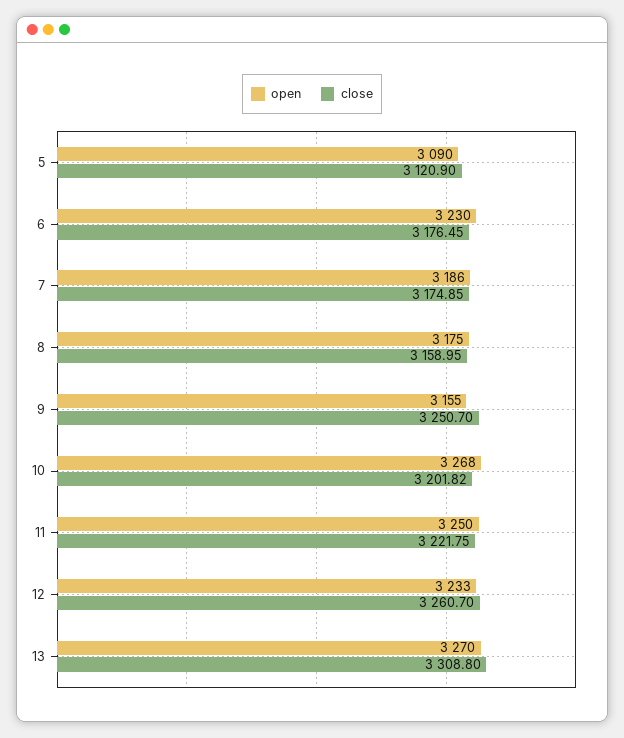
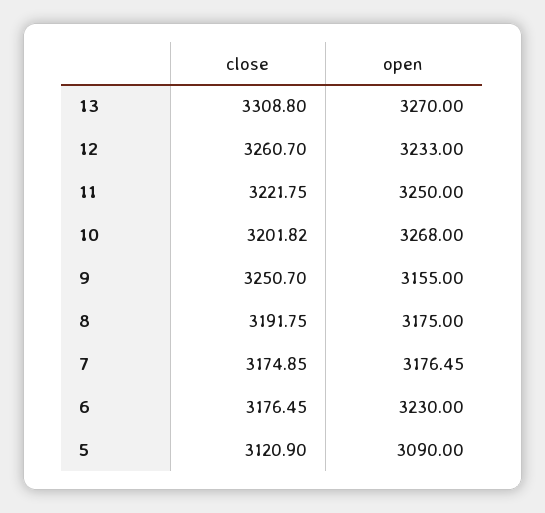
  {
    "open": {
      "5": 3090,
      "6": 3230,
-     "7": 3186,
+     "7": 3176.45,
      "8": 3175,
      "9": 3155,
      "10": 3268,
      "11": 3250,
      "12": 3233,
      "13": 3270
    },
    "close": {
      "5": 3120.9,
      "6": 3176.45,
      "7": 3174.85,
-     "8": 3158.95,
+     "8": 3191.75,
      "9": 3250.7,
      "10": 3201.82,
      "11": 3221.75,
      "12": 3260.7,
      "13": 3308.8
    }
  }

